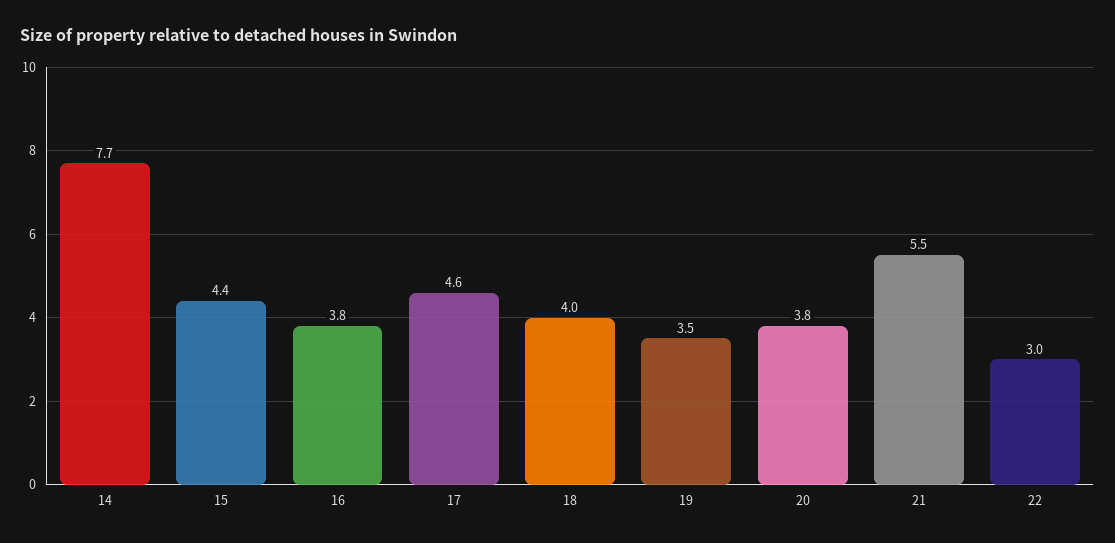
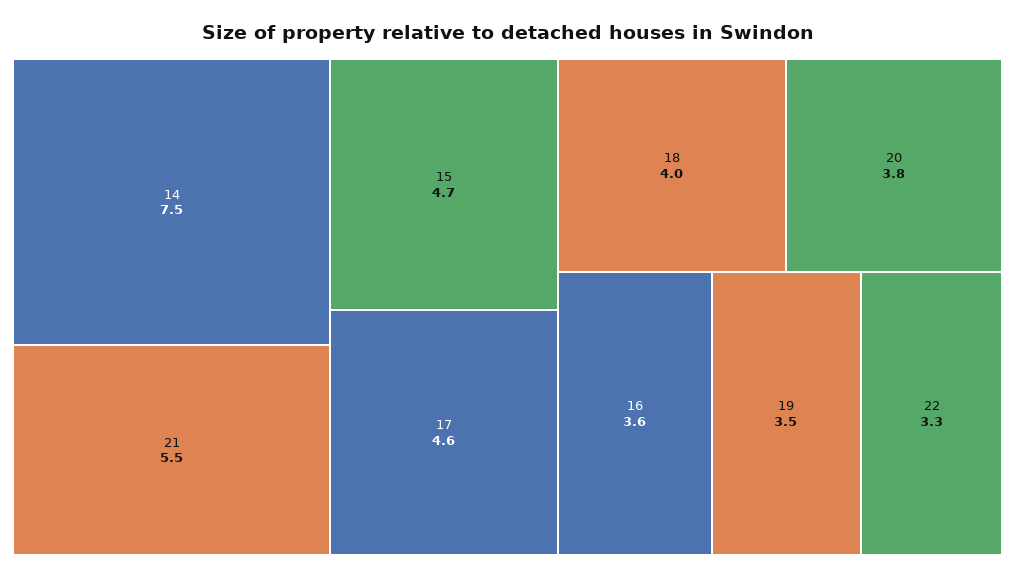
  {
-   "14": 7.7,
+   "14": 7.5,
-   "15": 4.4,
+   "15": 4.7,
-   "16": 3.8,
+   "16": 3.6,
    "17": 4.6,
    "18": 4,
    "19": 3.5,
    "20": 3.8,
    "21": 5.5,
-   "22": 3
+   "22": 3.3
  }

